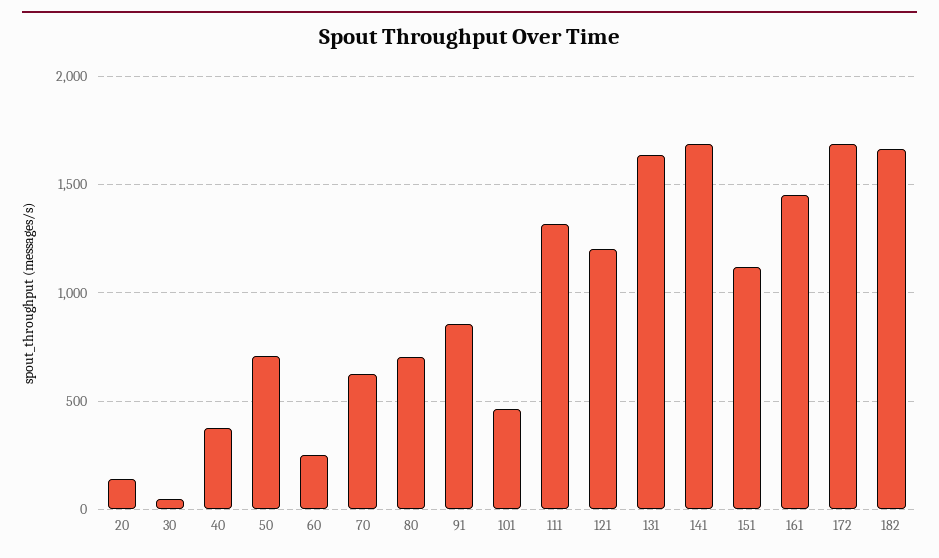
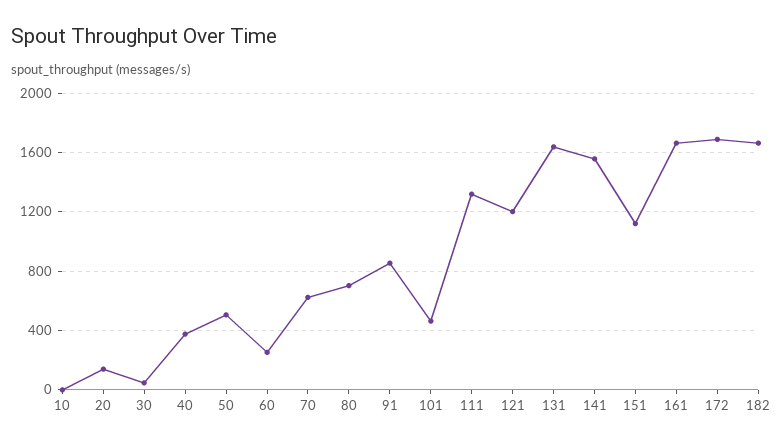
  {
    "20": 150,
    "30": 50,
    "40": 400,
-   "50": 700,
+   "50": 500,
    "60": 250,
    "70": 600,
    "80": 700,
    "91": 850,
    "101": 450,
    "111": 1300,
    "121": 1200,
    "131": 1650,
-   "141": 1700,
+   "141": 1550,
    "151": 1100,
-   "161": 1450,
+   "161": 1650,
    "172": 1700,
-   "182": 1650
+   "182": 1650,
+   "10": 0
  }

